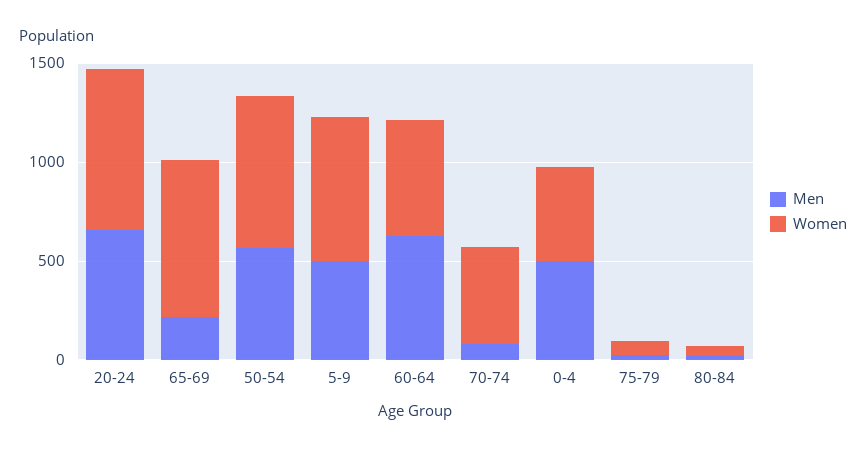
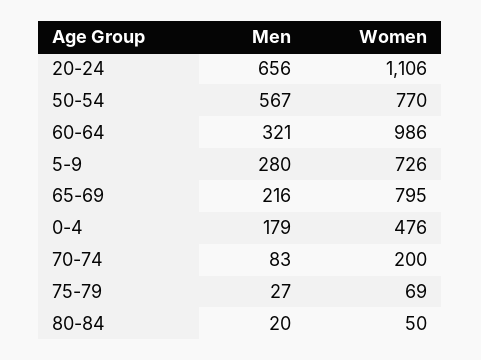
  {
    "Men": {
      "20-24": 656,
      "65-69": 216,
      "50-54": 567,
-     "5-9": 500,
+     "5-9": 280,
-     "60-64": 600,
+     "60-64": 321,
      "70-74": 83,
-     "0-4": 500,
+     "0-4": 179,
      "75-79": 27,
      "80-84": 20
    },
    "Women": {
-     "20-24": 800,
+     "20-24": 1106,
      "65-69": 795,
      "50-54": 770,
      "5-9": 726,
-     "60-64": 600,
+     "60-64": 986,
-     "70-74": 500,
+     "70-74": 200,
      "0-4": 476,
      "75-79": 69,
      "80-84": 50
    }
  }

